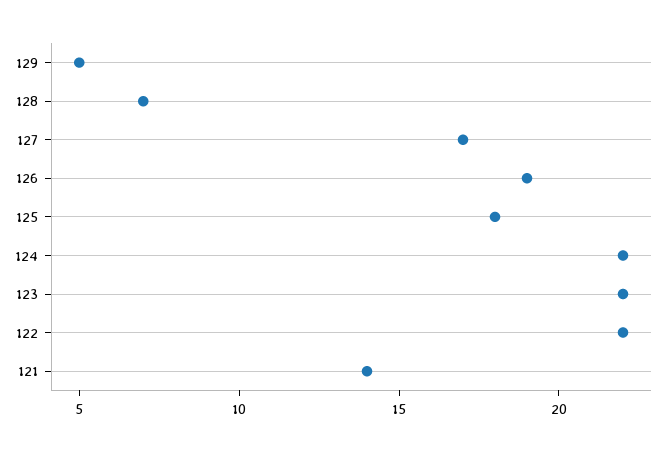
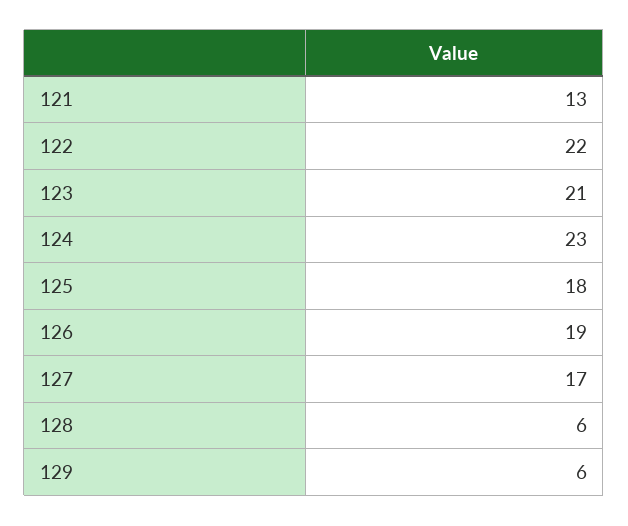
  {
-   "129": 5,
+   "129": 6,
-   "128": 7,
+   "128": 6,
    "127": 17,
    "126": 19,
    "125": 18,
-   "124": 22,
+   "124": 23,
-   "123": 22,
+   "123": 21,
    "122": 22,
-   "121": 14
+   "121": 13
  }

